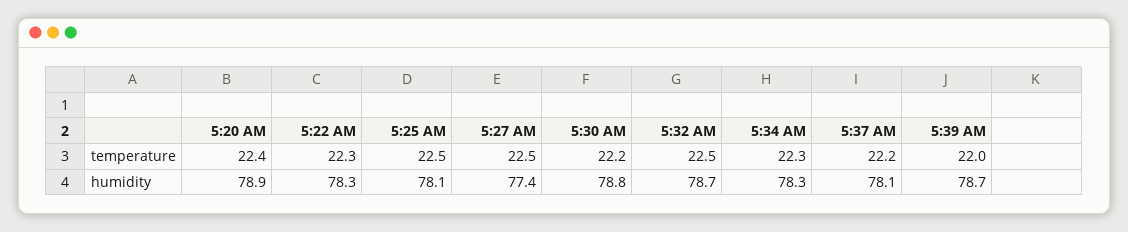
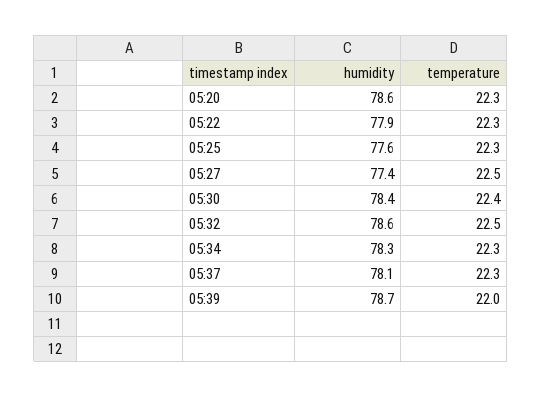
  {
    "5:20 AM": {
-     "temperature": 22.4,
+     "temperature": 22.3,
-     "humidity": 78.9
+     "humidity": 78.6
    },
    "5:22 AM": {
      "temperature": 22.3,
-     "humidity": 78.3
+     "humidity": 77.9
    },
    "5:25 AM": {
-     "temperature": 22.5,
+     "temperature": 22.3,
-     "humidity": 78.1
+     "humidity": 77.6
    },
    "5:27 AM": {
      "temperature": 22.5,
      "humidity": 77.4
    },
    "5:30 AM": {
-     "temperature": 22.2,
+     "temperature": 22.4,
-     "humidity": 78.8
+     "humidity": 78.4
    },
    "5:32 AM": {
      "temperature": 22.5,
-     "humidity": 78.7
+     "humidity": 78.6
    },
    "5:34 AM": {
      "temperature": 22.3,
      "humidity": 78.3
    },
    "5:37 AM": {
-     "temperature": 22.2,
+     "temperature": 22.3,
      "humidity": 78.1
    },
    "5:39 AM": {
      "temperature": 22,
      "humidity": 78.7
    }
  }

